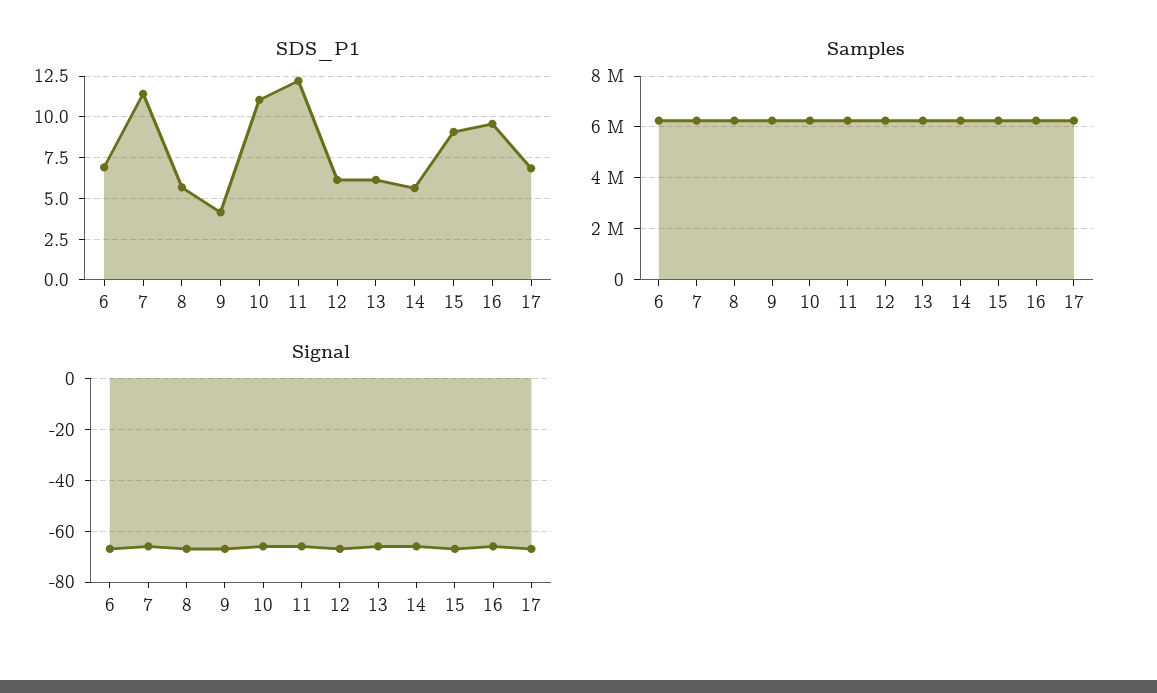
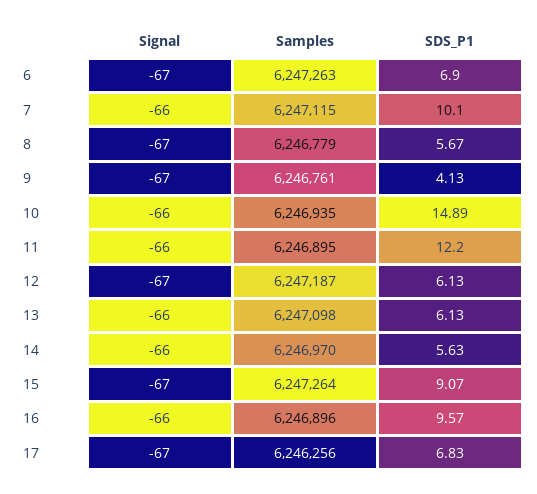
  {
    "SDS_P1": {
      "6": 6.9,
-     "7": 11.5,
+     "7": 10.1,
      "8": 5.67,
      "9": 4.13,
-     "10": 11,
+     "10": 14.89,
      "11": 12.2,
      "12": 6.13,
      "13": 6.13,
      "14": 5.63,
      "15": 9.07,
      "16": 9.57,
      "17": 6.83
    },
    "Samples": {
      "6": 6247263,
      "7": 6247115,
      "8": 6246779,
      "9": 6246761,
      "10": 6246935,
      "11": 6246895,
      "12": 6247187,
      "13": 6247098,
      "14": 6246970,
      "15": 6247264,
      "16": 6246896,
      "17": 6246256
    },
    "Signal": {
      "6": -67,
      "7": -66,
      "8": -67,
      "9": -67,
      "10": -66,
      "11": -66,
      "12": -67,
      "13": -66,
      "14": -66,
      "15": -67,
      "16": -66,
      "17": -67
    }
  }

